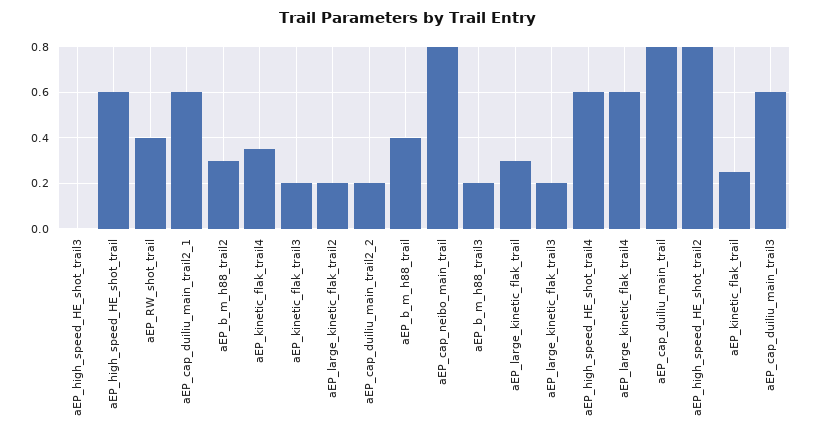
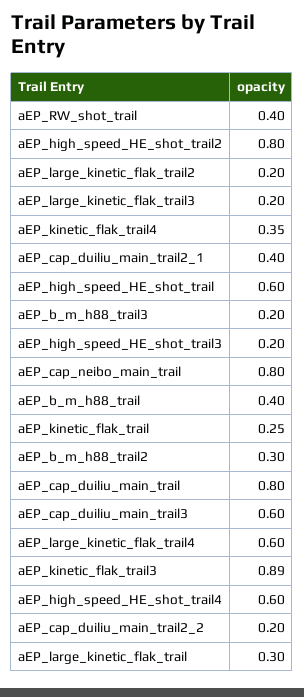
  {
-   "aEP_high_speed_HE_shot_trail3": 0,
+   "aEP_high_speed_HE_shot_trail3": 0.2,
    "aEP_high_speed_HE_shot_trail": 0.6,
    "aEP_RW_shot_trail": 0.4,
-   "aEP_cap_duiliu_main_trail2_1": 0.6,
+   "aEP_cap_duiliu_main_trail2_1": 0.4,
    "aEP_b_m_h88_trail2": 0.3,
    "aEP_kinetic_flak_trail4": 0.35,
-   "aEP_kinetic_flak_trail3": 0.2,
+   "aEP_kinetic_flak_trail3": 0.89,
    "aEP_large_kinetic_flak_trail2": 0.2,
    "aEP_cap_duiliu_main_trail2_2": 0.2,
    "aEP_b_m_h88_trail": 0.4,
    "aEP_cap_neibo_main_trail": 0.8,
    "aEP_b_m_h88_trail3": 0.2,
    "aEP_large_kinetic_flak_trail": 0.3,
    "aEP_large_kinetic_flak_trail3": 0.2,
    "aEP_high_speed_HE_shot_trail4": 0.6,
    "aEP_large_kinetic_flak_trail4": 0.6,
    "aEP_cap_duiliu_main_trail": 0.8,
    "aEP_high_speed_HE_shot_trail2": 0.8,
    "aEP_kinetic_flak_trail": 0.25,
    "aEP_cap_duiliu_main_trail3": 0.6
  }

